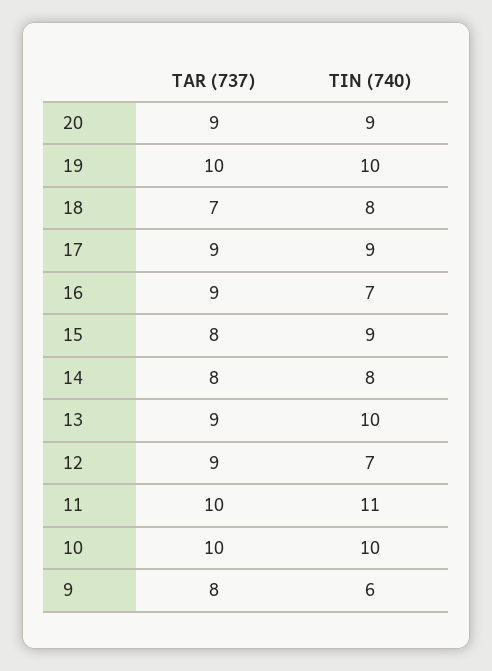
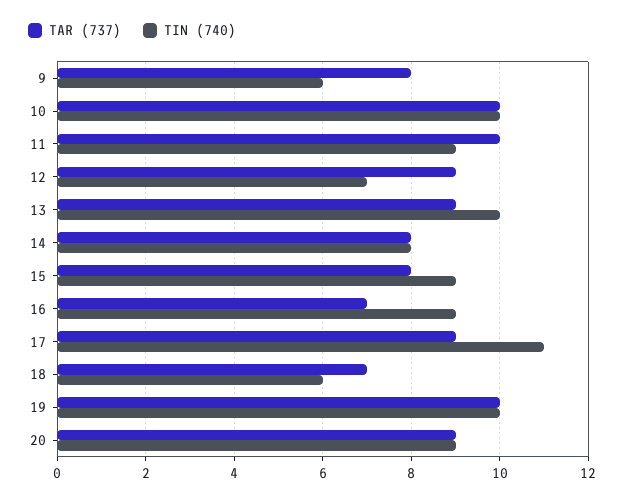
  {
    "TAR (737)": {
      "20": 9,
      "19": 10,
      "18": 7,
      "17": 9,
-     "16": 9,
+     "16": 7,
      "15": 8,
      "14": 8,
      "13": 9,
      "12": 9,
      "11": 10,
      "10": 10,
      "9": 8
    },
    "TIN (740)": {
      "20": 9,
      "19": 10,
-     "18": 8,
+     "18": 6,
-     "17": 9,
+     "17": 11,
-     "16": 7,
+     "16": 9,
      "15": 9,
      "14": 8,
      "13": 10,
      "12": 7,
-     "11": 11,
+     "11": 9,
      "10": 10,
      "9": 6
    }
  }

